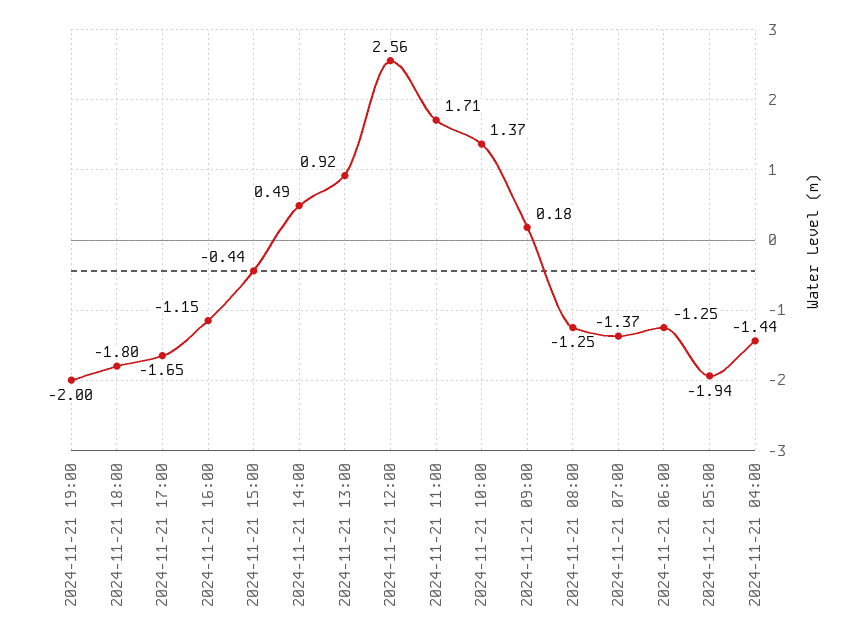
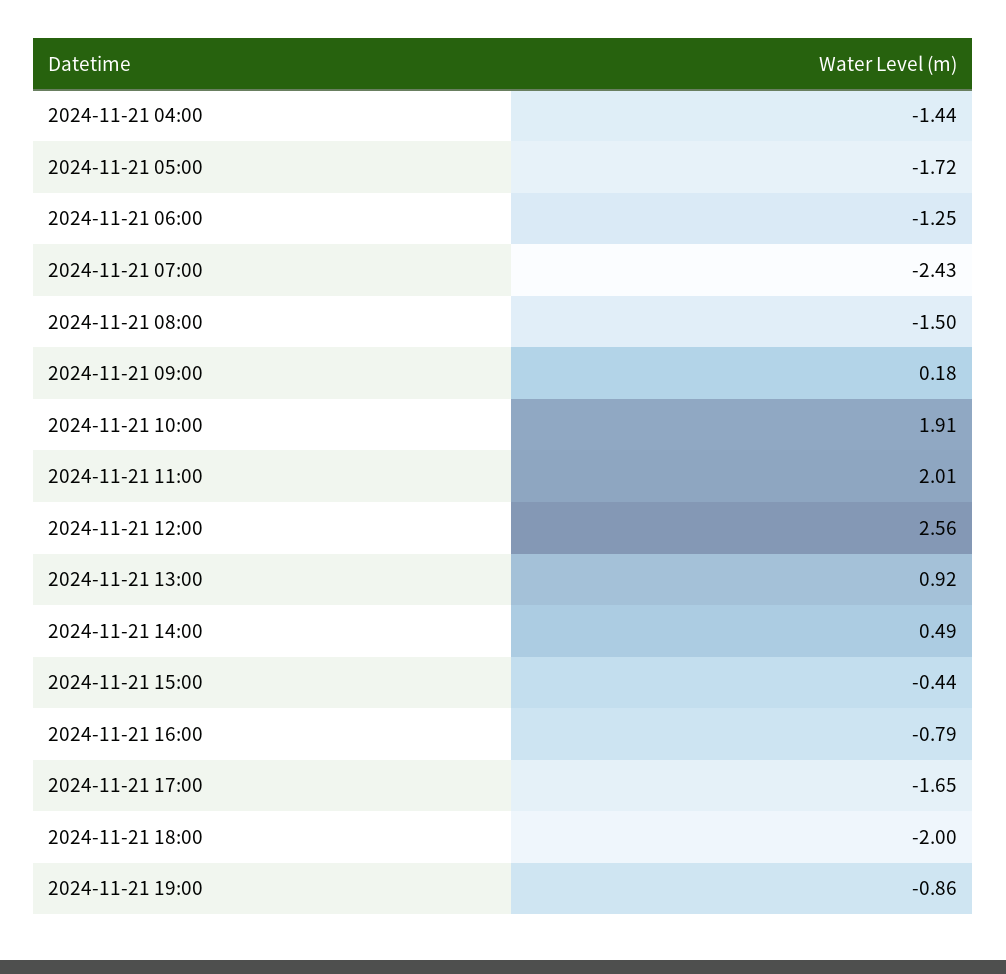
  {
-   "2024-11-21 19:00": -2,
+   "2024-11-21 19:00": -0.86,
-   "2024-11-21 18:00": -1.8,
+   "2024-11-21 18:00": -2,
    "2024-11-21 17:00": -1.65,
-   "2024-11-21 16:00": -1.15,
+   "2024-11-21 16:00": -0.79,
    "2024-11-21 15:00": -0.44,
    "2024-11-21 14:00": 0.49,
    "2024-11-21 13:00": 0.92,
    "2024-11-21 12:00": 2.56,
-   "2024-11-21 11:00": 1.71,
+   "2024-11-21 11:00": 2.01,
-   "2024-11-21 10:00": 1.37,
+   "2024-11-21 10:00": 1.91,
    "2024-11-21 09:00": 0.18,
-   "2024-11-21 08:00": -1.25,
+   "2024-11-21 08:00": -1.5,
-   "2024-11-21 07:00": -1.37,
+   "2024-11-21 07:00": -2.43,
    "2024-11-21 06:00": -1.25,
-   "2024-11-21 05:00": -1.94,
+   "2024-11-21 05:00": -1.72,
    "2024-11-21 04:00": -1.44
  }

